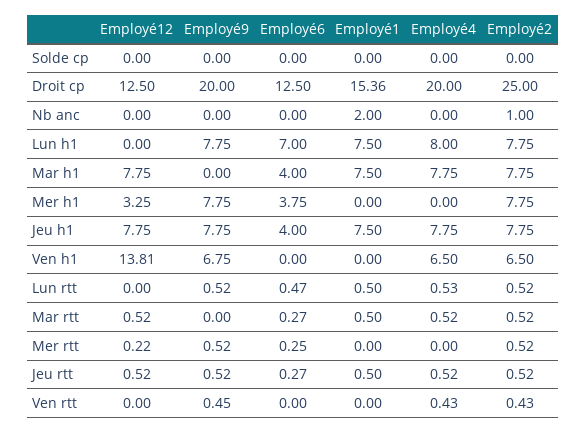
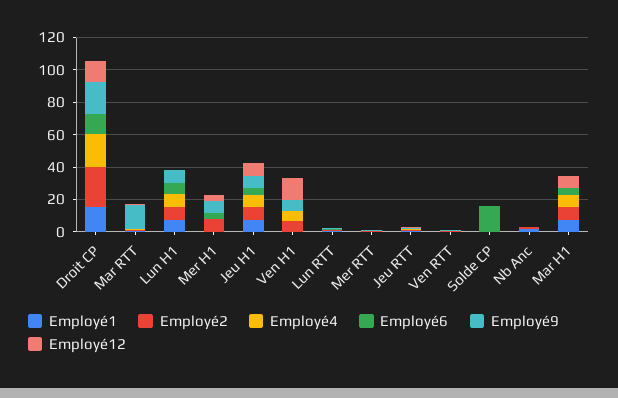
  {
    "Employé12": {
      "Solde cp": 0,
      "Droit cp": 12.5,
      "Nb anc": 0,
      "Lun h1": 0,
      "Mar h1": 7.75,
      "Mer h1": 3.25,
      "Jeu h1": 7.75,
      "Ven h1": 13.81,
      "Lun rtt": 0,
      "Mar rtt": 0.52,
      "Mer rtt": 0.22,
      "Jeu rtt": 0.52,
      "Ven rtt": 0
    },
    "Employé9": {
      "Solde cp": 0,
      "Droit cp": 20,
      "Nb anc": 0,
      "Lun h1": 7.75,
      "Mar h1": 0,
      "Mer h1": 7.75,
      "Jeu h1": 7.75,
      "Ven h1": 6.75,
      "Lun rtt": 0.52,
-     "Mar rtt": 0,
+     "Mar rtt": 15,
      "Mer rtt": 0.52,
      "Jeu rtt": 0.52,
      "Ven rtt": 0.45
    },
    "Employé6": {
-     "Solde cp": 0,
+     "Solde cp": 15,
      "Droit cp": 12.5,
      "Nb anc": 0,
      "Lun h1": 7,
      "Mar h1": 4,
      "Mer h1": 3.75,
      "Jeu h1": 4,
      "Ven h1": 0,
      "Lun rtt": 0.47,
      "Mar rtt": 0.27,
      "Mer rtt": 0.25,
      "Jeu rtt": 0.27,
      "Ven rtt": 0
    },
    "Employé1": {
      "Solde cp": 0,
      "Droit cp": 15.36,
      "Nb anc": 2,
      "Lun h1": 7.5,
      "Mar h1": 7.5,
      "Mer h1": 0,
      "Jeu h1": 7.5,
      "Ven h1": 0,
      "Lun rtt": 0.5,
      "Mar rtt": 0.5,
      "Mer rtt": 0,
      "Jeu rtt": 0.5,
      "Ven rtt": 0
    },
    "Employé4": {
      "Solde cp": 0,
      "Droit cp": 20,
      "Nb anc": 0,
      "Lun h1": 8,
      "Mar h1": 7.75,
      "Mer h1": 0,
      "Jeu h1": 7.75,
      "Ven h1": 6.5,
      "Lun rtt": 0.53,
      "Mar rtt": 0.52,
      "Mer rtt": 0,
      "Jeu rtt": 0.52,
      "Ven rtt": 0.43
    },
    "Employé2": {
      "Solde cp": 0,
      "Droit cp": 25,
      "Nb anc": 1,
      "Lun h1": 7.75,
      "Mar h1": 7.75,
      "Mer h1": 7.75,
      "Jeu h1": 7.75,
      "Ven h1": 6.5,
      "Lun rtt": 0.52,
      "Mar rtt": 0.52,
      "Mer rtt": 0.52,
      "Jeu rtt": 0.52,
      "Ven rtt": 0.43
    }
  }

